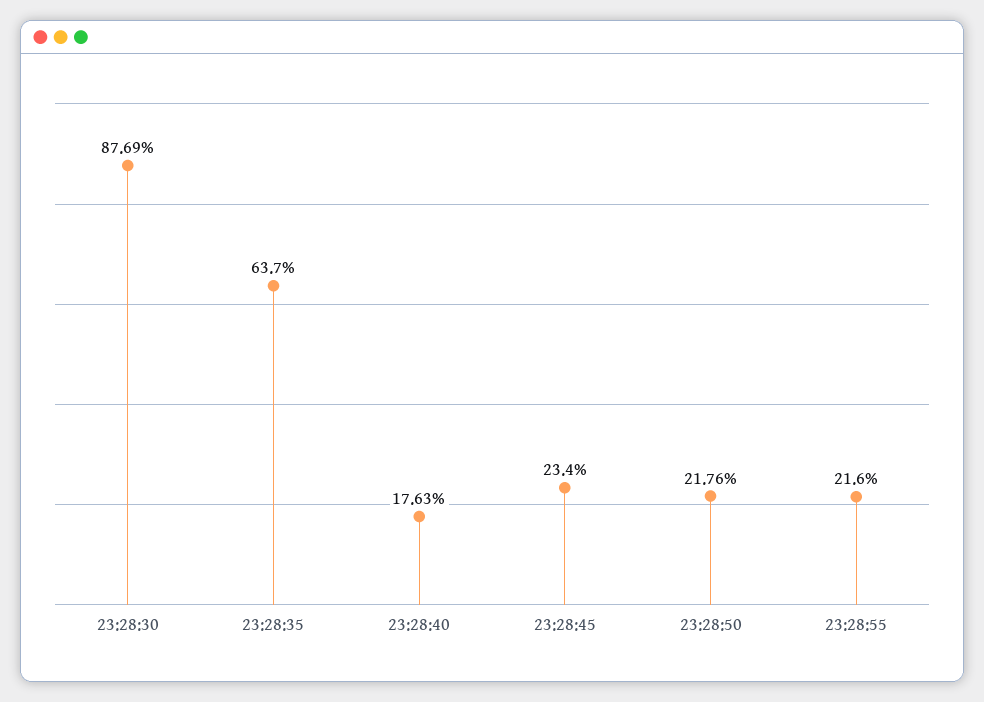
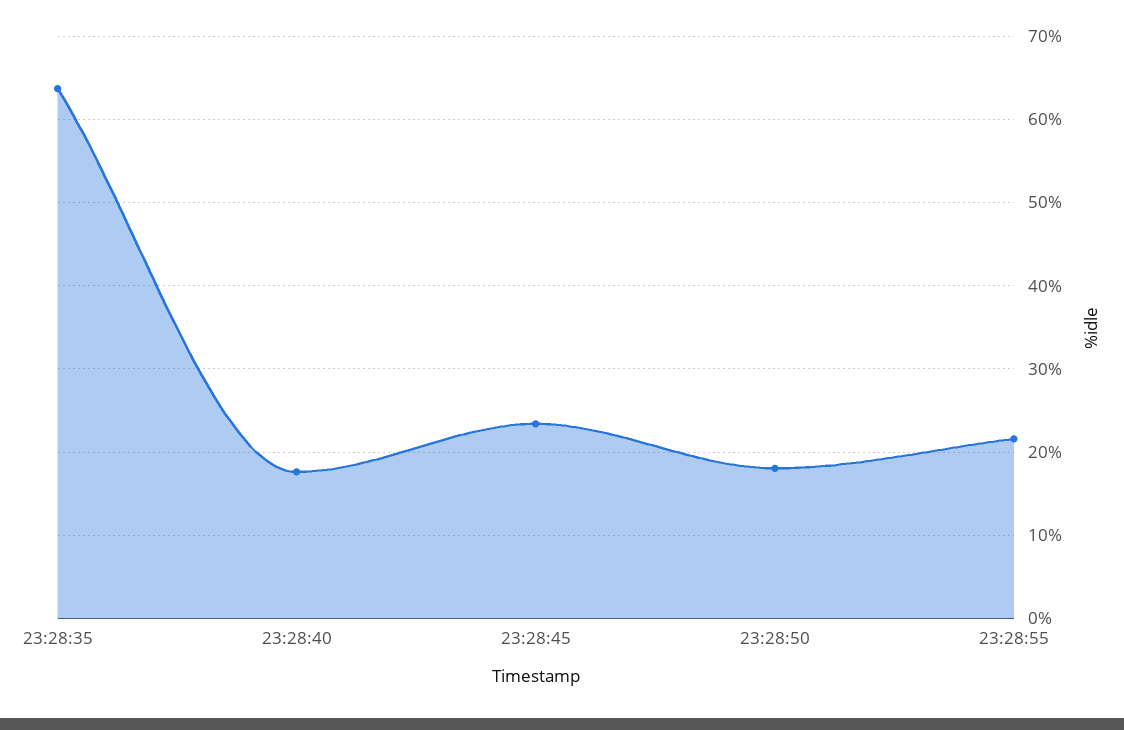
  {
-   "23:28:30": 87.69,
    "23:28:35": 63.7,
    "23:28:40": 17.63,
    "23:28:45": 23.4,
-   "23:28:50": 21.76,
+   "23:28:50": 18,
    "23:28:55": 21.6
  }

